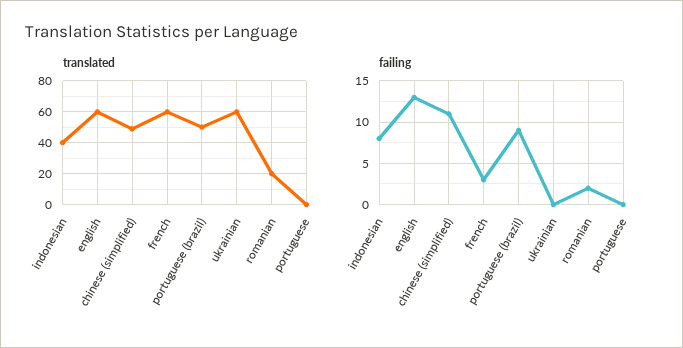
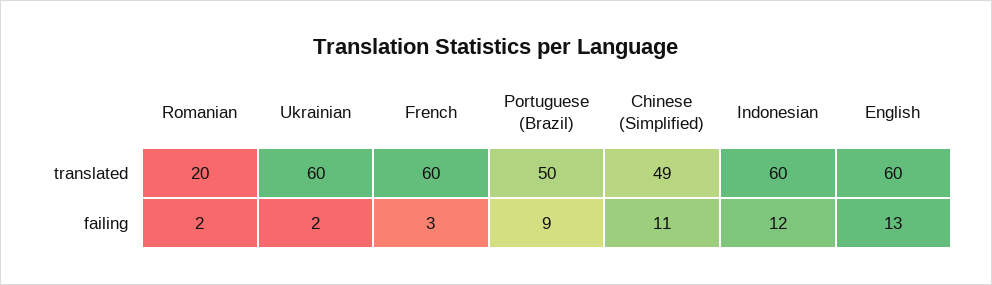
  {
    "translated": {
-     "indonesian": 40,
+     "indonesian": 60,
      "english": 60,
      "chinese (simplified)": 49,
      "french": 60,
      "portuguese (brazil)": 50,
      "ukrainian": 60,
-     "romanian": 20,
+     "romanian": 20
-     "portuguese": 0
    },
    "failing": {
-     "indonesian": 8,
+     "indonesian": 12,
      "english": 13,
      "chinese (simplified)": 11,
      "french": 3,
      "portuguese (brazil)": 9,
-     "ukrainian": 0,
+     "ukrainian": 2,
-     "romanian": 2,
+     "romanian": 2
-     "portuguese": 0
    }
  }

